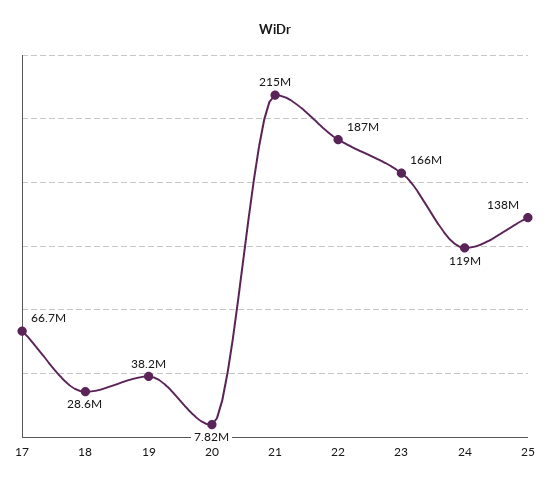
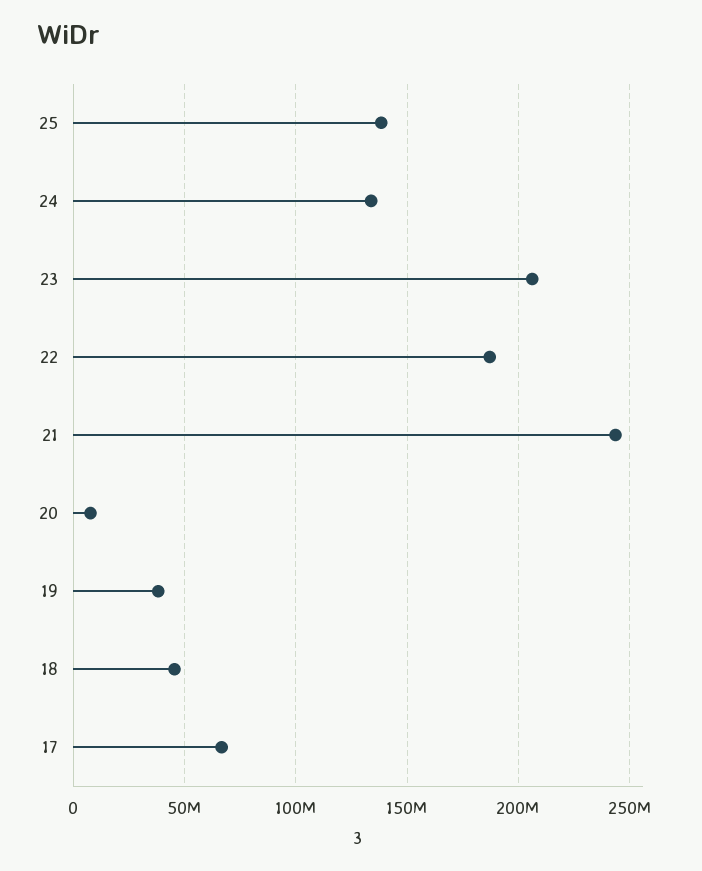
  {
    "17": 66700000,
-   "18": 28600000,
+   "18": 45000000,
    "19": 38200000,
    "20": 7820000,
-   "21": 215000000,
+   "21": 245000000,
    "22": 187000000,
-   "23": 166000000,
+   "23": 205000000,
-   "24": 119000000,
+   "24": 135000000,
    "25": 138000000
  }

